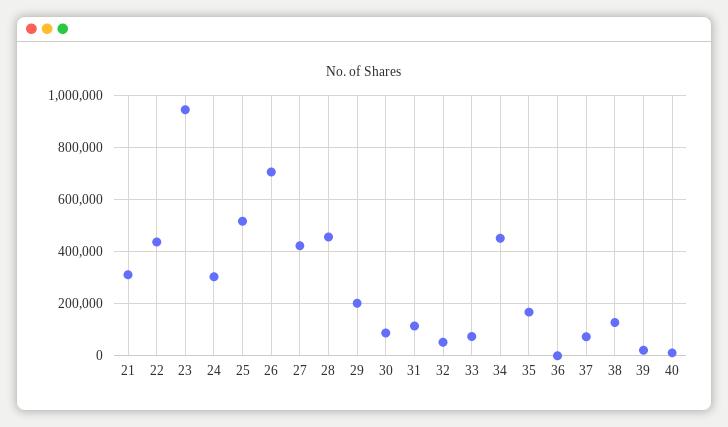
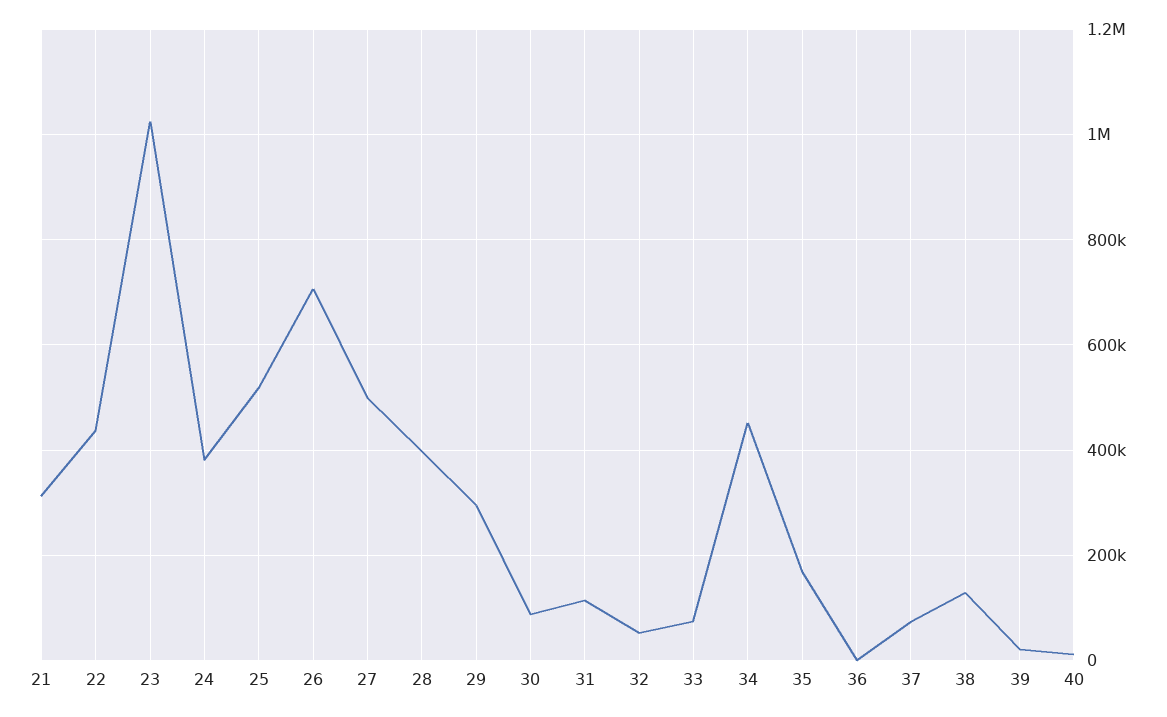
  {
    "21": 320000,
    "22": 440000,
-   "23": 950000,
+   "23": 1020000,
-   "24": 300000,
+   "24": 380000,
    "25": 520000,
    "26": 700000,
-   "27": 425000,
+   "27": 500000,
-   "28": 450000,
+   "28": 400000,
-   "29": 200000,
+   "29": 300000,
    "30": 80000,
    "31": 120000,
    "32": 60000,
    "33": 80000,
    "34": 460000,
    "35": 160000,
    "36": 0,
    "37": 80000,
    "38": 120000,
    "39": 20000,
    "40": 20000
  }

